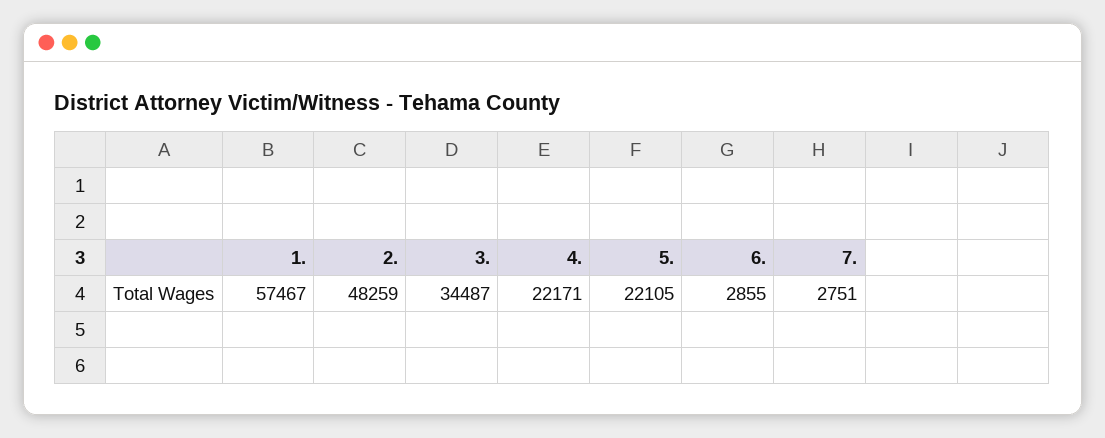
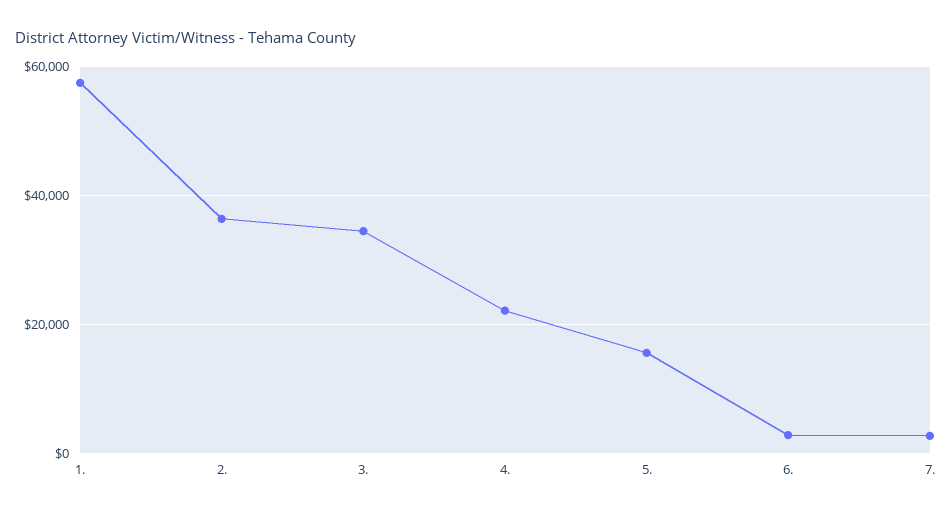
  {
    "1.": 57467,
-   "2.": 48259,
+   "2.": 36000,
    "3.": 34487,
    "4.": 22171,
-   "5.": 22105,
+   "5.": 16000,
    "6.": 2855,
    "7.": 2751
  }

